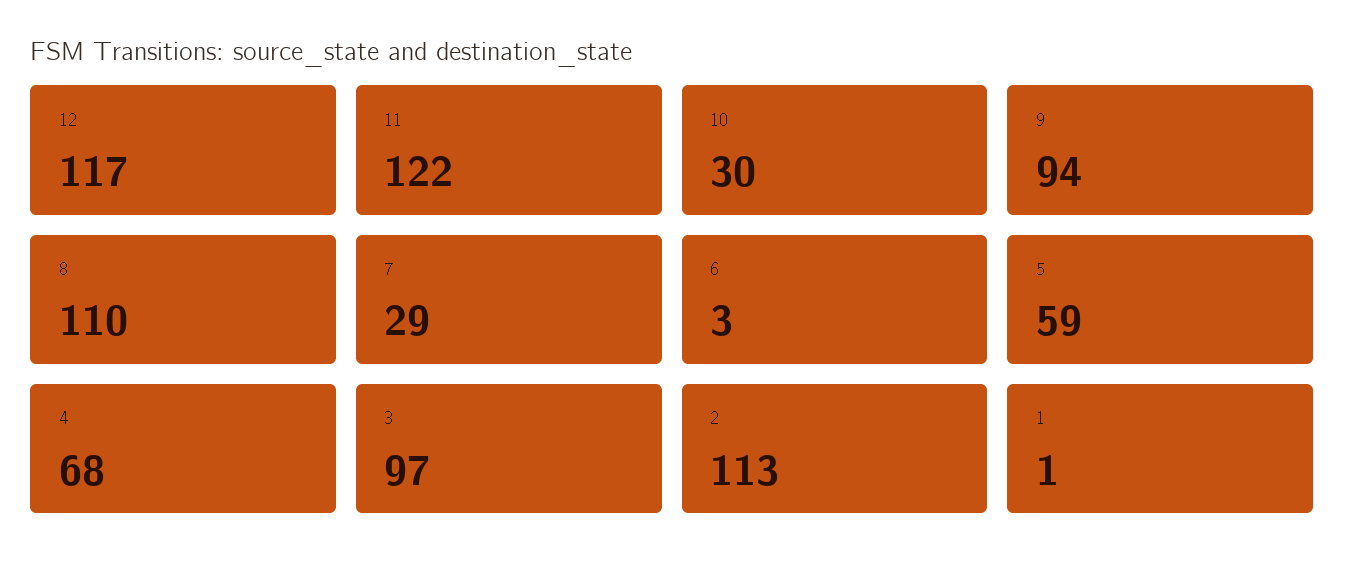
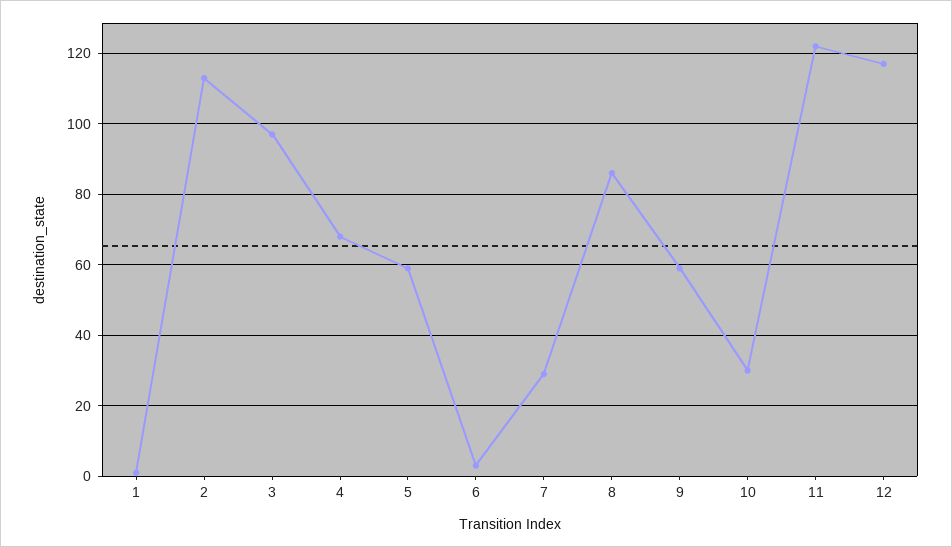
  {
    "12": 117,
    "11": 122,
    "10": 30,
-   "9": 94,
+   "9": 60,
-   "8": 110,
+   "8": 85,
    "7": 29,
    "6": 3,
    "5": 59,
    "4": 68,
    "3": 97,
    "2": 113,
    "1": 1
  }

